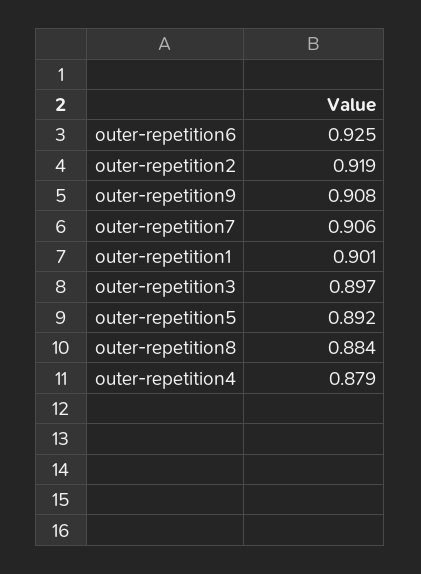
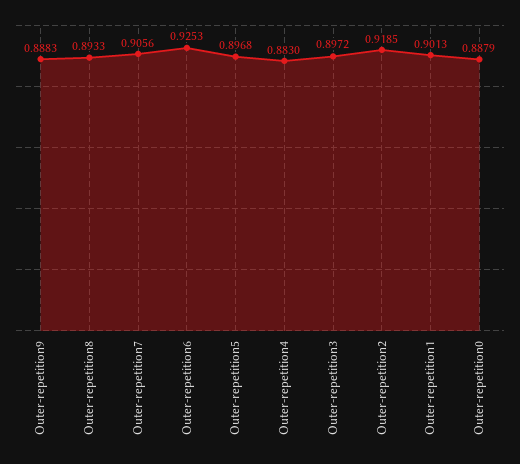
  {
    "outer-repetition6": 0.9253,
    "outer-repetition2": 0.9185,
-   "outer-repetition9": 0.908,
+   "outer-repetition9": 0.8883,
    "outer-repetition7": 0.9056,
    "outer-repetition1": 0.9013,
    "outer-repetition3": 0.8972,
-   "outer-repetition5": 0.892,
+   "outer-repetition5": 0.8968,
-   "outer-repetition8": 0.884,
+   "outer-repetition8": 0.8933,
-   "outer-repetition4": 0.879
+   "outer-repetition4": 0.883,
+   "Outer-repetition0": 0.8879
  }

